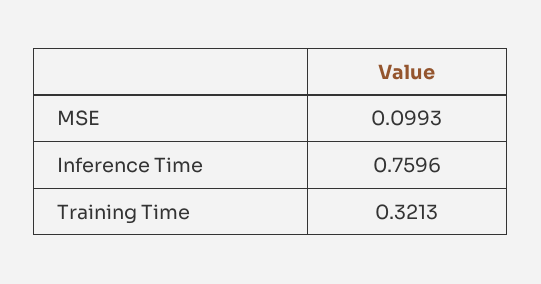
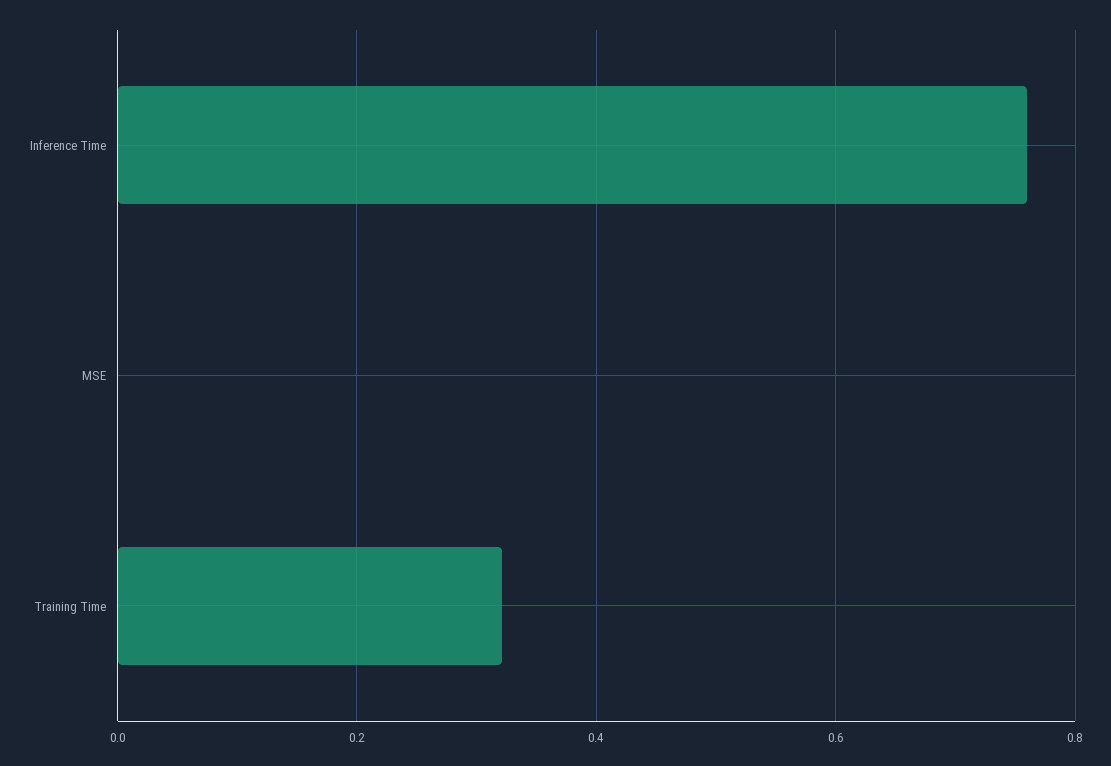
  {
-   "MSE": 0.0993,
+   "MSE": 0,
    "Inference Time": 0.7596,
    "Training Time": 0.3213
  }

